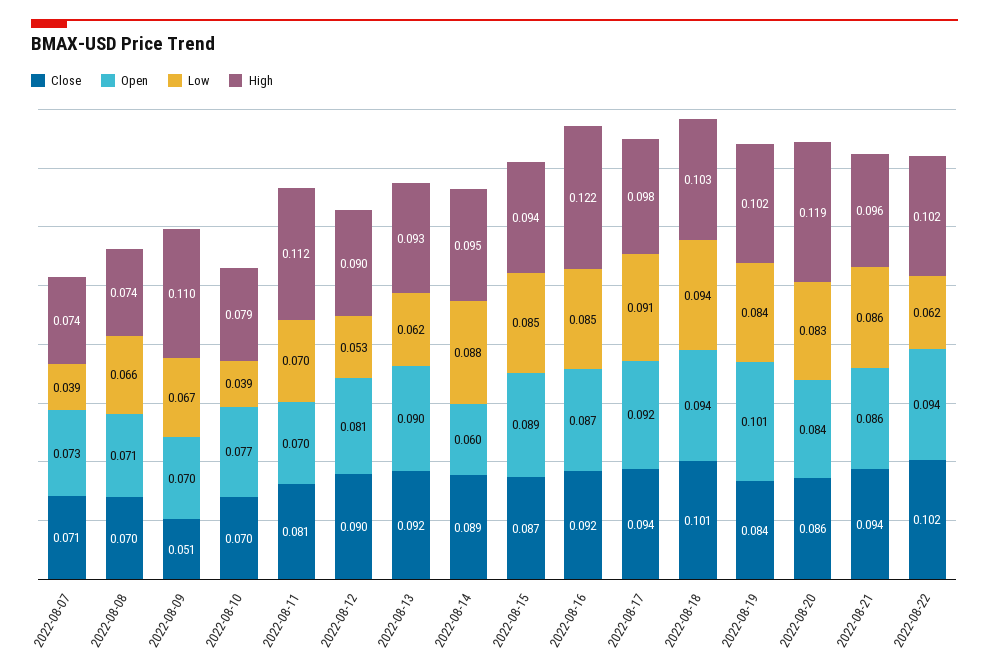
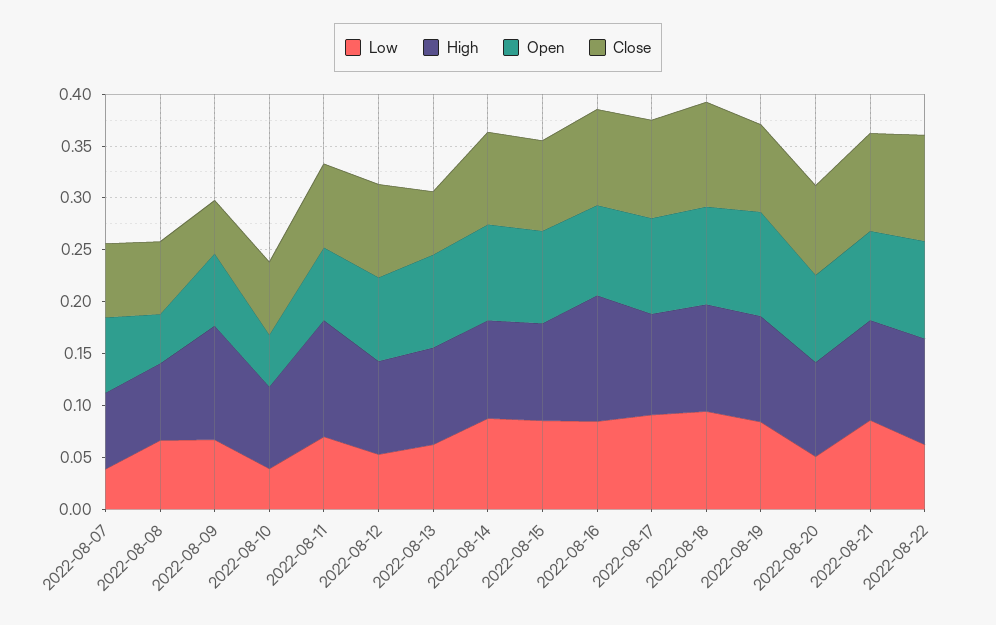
  {
    "Close": {
      "2022-08-07": 0.071,
      "2022-08-08": 0.07,
      "2022-08-09": 0.051,
      "2022-08-10": 0.07,
      "2022-08-11": 0.081,
      "2022-08-12": 0.09,
-     "2022-08-13": 0.092,
+     "2022-08-13": 0.06,
      "2022-08-14": 0.089,
      "2022-08-15": 0.087,
      "2022-08-16": 0.092,
      "2022-08-17": 0.094,
      "2022-08-18": 0.101,
      "2022-08-19": 0.084,
      "2022-08-20": 0.086,
      "2022-08-21": 0.094,
      "2022-08-22": 0.102
    },
    "Open": {
      "2022-08-07": 0.073,
-     "2022-08-08": 0.071,
+     "2022-08-08": 0.05,
      "2022-08-09": 0.07,
-     "2022-08-10": 0.077,
+     "2022-08-10": 0.05,
      "2022-08-11": 0.07,
      "2022-08-12": 0.081,
      "2022-08-13": 0.09,
-     "2022-08-14": 0.06,
+     "2022-08-14": 0.09,
      "2022-08-15": 0.089,
      "2022-08-16": 0.087,
      "2022-08-17": 0.092,
      "2022-08-18": 0.094,
      "2022-08-19": 0.101,
      "2022-08-20": 0.084,
      "2022-08-21": 0.086,
      "2022-08-22": 0.094
    },
    "Low": {
      "2022-08-07": 0.039,
      "2022-08-08": 0.066,
      "2022-08-09": 0.067,
      "2022-08-10": 0.039,
      "2022-08-11": 0.07,
      "2022-08-12": 0.053,
      "2022-08-13": 0.062,
      "2022-08-14": 0.088,
      "2022-08-15": 0.085,
      "2022-08-16": 0.085,
      "2022-08-17": 0.091,
      "2022-08-18": 0.094,
      "2022-08-19": 0.084,
-     "2022-08-20": 0.083,
+     "2022-08-20": 0.05,
      "2022-08-21": 0.086,
      "2022-08-22": 0.062
    },
    "High": {
      "2022-08-07": 0.074,
      "2022-08-08": 0.074,
      "2022-08-09": 0.11,
      "2022-08-10": 0.079,
      "2022-08-11": 0.112,
      "2022-08-12": 0.09,
      "2022-08-13": 0.093,
      "2022-08-14": 0.095,
      "2022-08-15": 0.094,
      "2022-08-16": 0.122,
      "2022-08-17": 0.098,
      "2022-08-18": 0.103,
      "2022-08-19": 0.102,
-     "2022-08-20": 0.119,
+     "2022-08-20": 0.09,
      "2022-08-21": 0.096,
      "2022-08-22": 0.102
    }
  }

